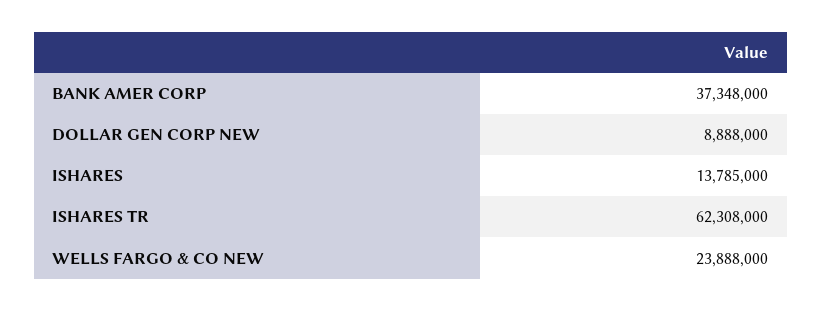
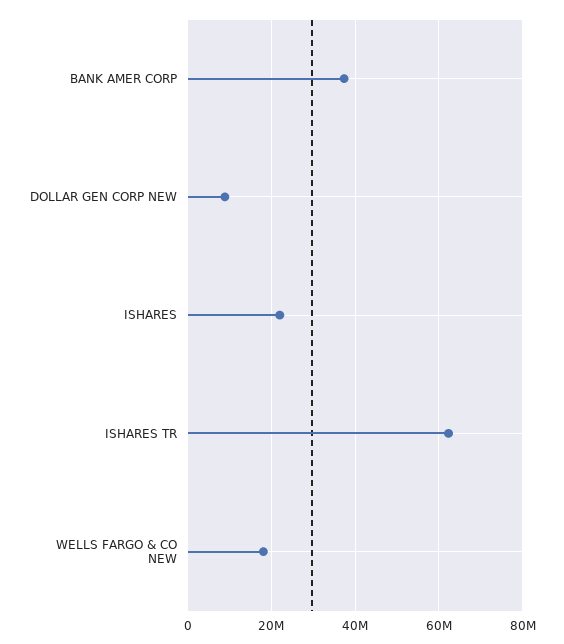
  {
    "BANK AMER CORP": 37348000,
    "DOLLAR GEN CORP NEW": 8888000,
-   "ISHARES": 13785000,
+   "ISHARES": 22000000,
    "ISHARES TR": 62308000,
-   "WELLS FARGO & CO NEW": 23888000
+   "WELLS FARGO & CO NEW": 18000000
  }

